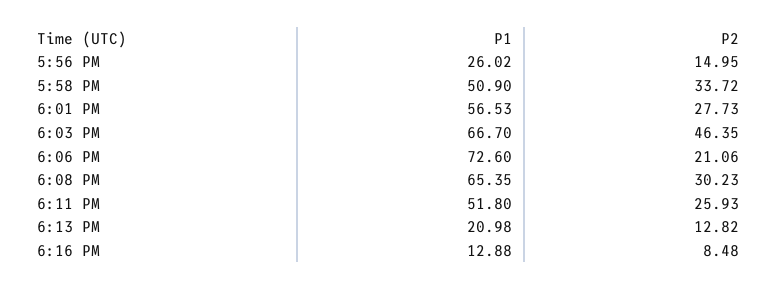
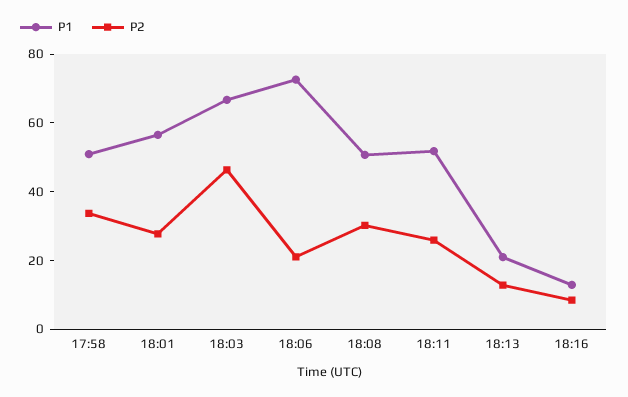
  {
    "P1": {
-     "5:56 PM": 26.02,
      "5:58 PM": 50.9,
      "6:01 PM": 56.53,
      "6:03 PM": 66.7,
      "6:06 PM": 72.6,
-     "6:08 PM": 65.35,
+     "6:08 PM": 50,
      "6:11 PM": 51.8,
      "6:13 PM": 20.98,
      "6:16 PM": 12.88
    },
    "P2": {
-     "5:56 PM": 14.95,
      "5:58 PM": 33.72,
      "6:01 PM": 27.73,
      "6:03 PM": 46.35,
      "6:06 PM": 21.06,
      "6:08 PM": 30.23,
      "6:11 PM": 25.93,
      "6:13 PM": 12.82,
      "6:16 PM": 8.48
    }
  }

